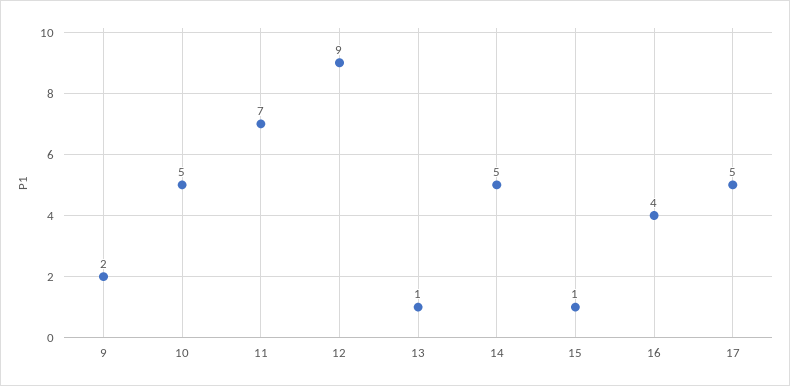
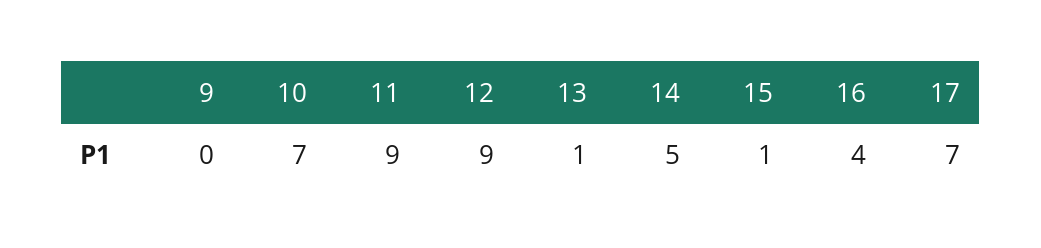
  {
-   "9": 2,
+   "9": 0,
-   "10": 5,
+   "10": 7,
-   "11": 7,
+   "11": 9,
    "12": 9,
    "13": 1,
    "14": 5,
    "15": 1,
    "16": 4,
-   "17": 5
+   "17": 7
  }

